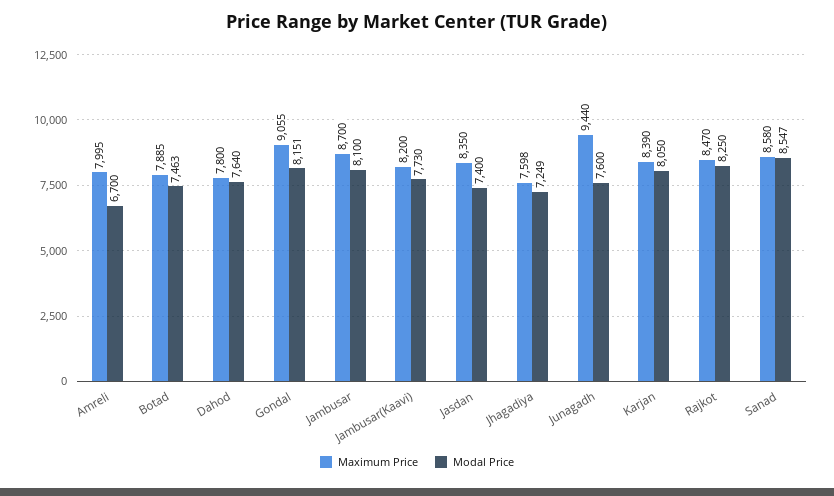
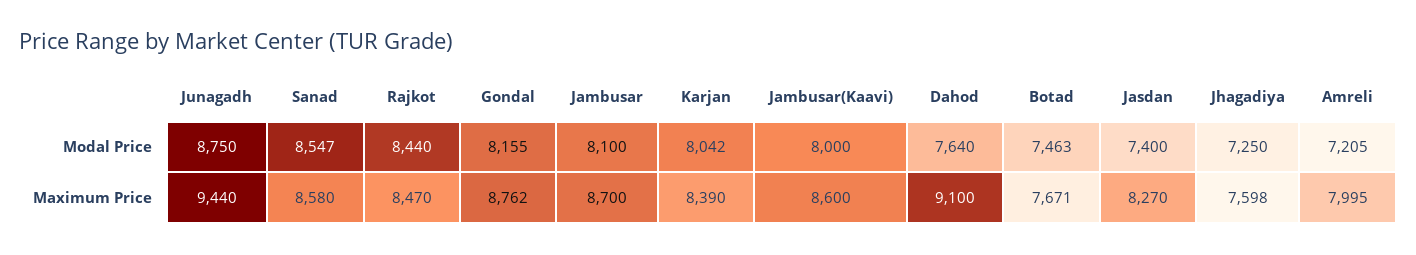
  {
    "Maximum Price": {
      "Amreli": 7995,
-     "Botad": 7885,
+     "Botad": 7671,
-     "Dahod": 7800,
+     "Dahod": 9100,
-     "Gondal": 9055,
+     "Gondal": 8762,
      "Jambusar": 8700,
-     "Jambusar(Kaavi)": 8200,
+     "Jambusar(Kaavi)": 8600,
-     "Jasdan": 8350,
+     "Jasdan": 8270,
      "Jhagadiya": 7598,
      "Junagadh": 9440,
      "Karjan": 8390,
      "Rajkot": 8470,
      "Sanad": 8580
    },
    "Modal Price": {
-     "Amreli": 6700,
+     "Amreli": 7205,
      "Botad": 7463,
      "Dahod": 7640,
-     "Gondal": 8151,
+     "Gondal": 8155,
      "Jambusar": 8100,
-     "Jambusar(Kaavi)": 7730,
+     "Jambusar(Kaavi)": 8000,
      "Jasdan": 7400,
-     "Jhagadiya": 7249,
+     "Jhagadiya": 7250,
-     "Junagadh": 7600,
+     "Junagadh": 8750,
-     "Karjan": 8050,
+     "Karjan": 8042,
-     "Rajkot": 8250,
+     "Rajkot": 8440,
      "Sanad": 8547
    }
  }

